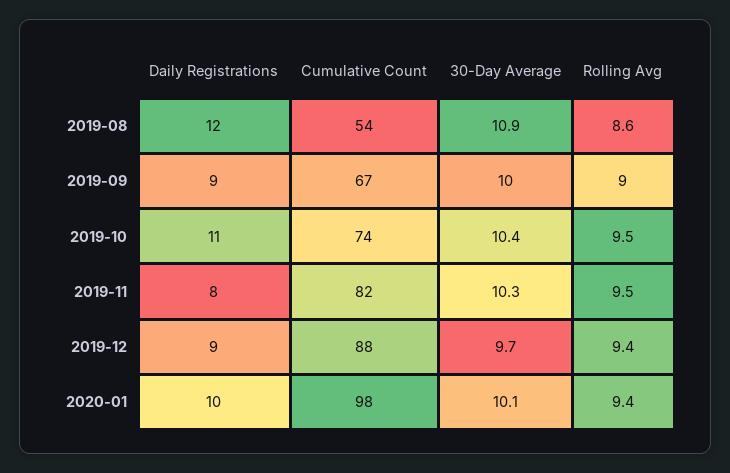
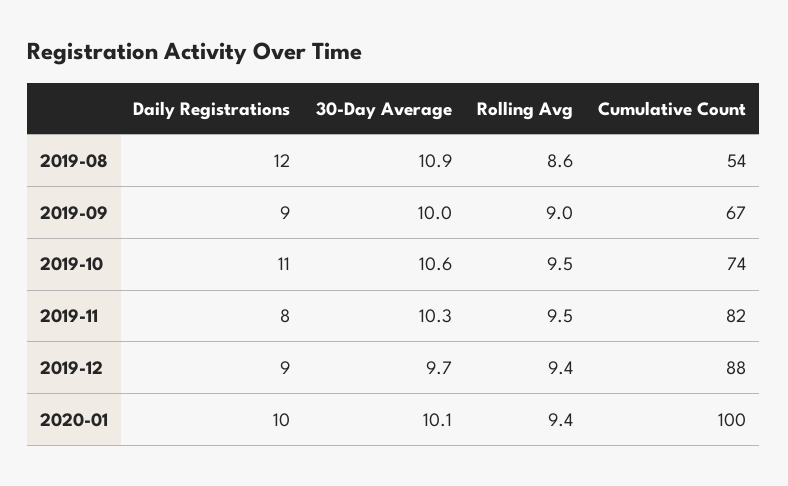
  {
    "Daily Registrations": {
      "2019-08": 12,
      "2019-09": 9,
      "2019-10": 11,
      "2019-11": 8,
      "2019-12": 9,
      "2020-01": 10
    },
    "Cumulative Count": {
      "2019-08": 54,
      "2019-09": 67,
      "2019-10": 74,
      "2019-11": 82,
      "2019-12": 88,
-     "2020-01": 98
+     "2020-01": 100
    },
    "30-Day Average": {
      "2019-08": 10.9,
      "2019-09": 10,
-     "2019-10": 10.4,
+     "2019-10": 10.6,
      "2019-11": 10.3,
      "2019-12": 9.7,
      "2020-01": 10.1
    },
    "Rolling Avg": {
      "2019-08": 8.6,
      "2019-09": 9,
      "2019-10": 9.5,
      "2019-11": 9.5,
      "2019-12": 9.4,
      "2020-01": 9.4
    }
  }

